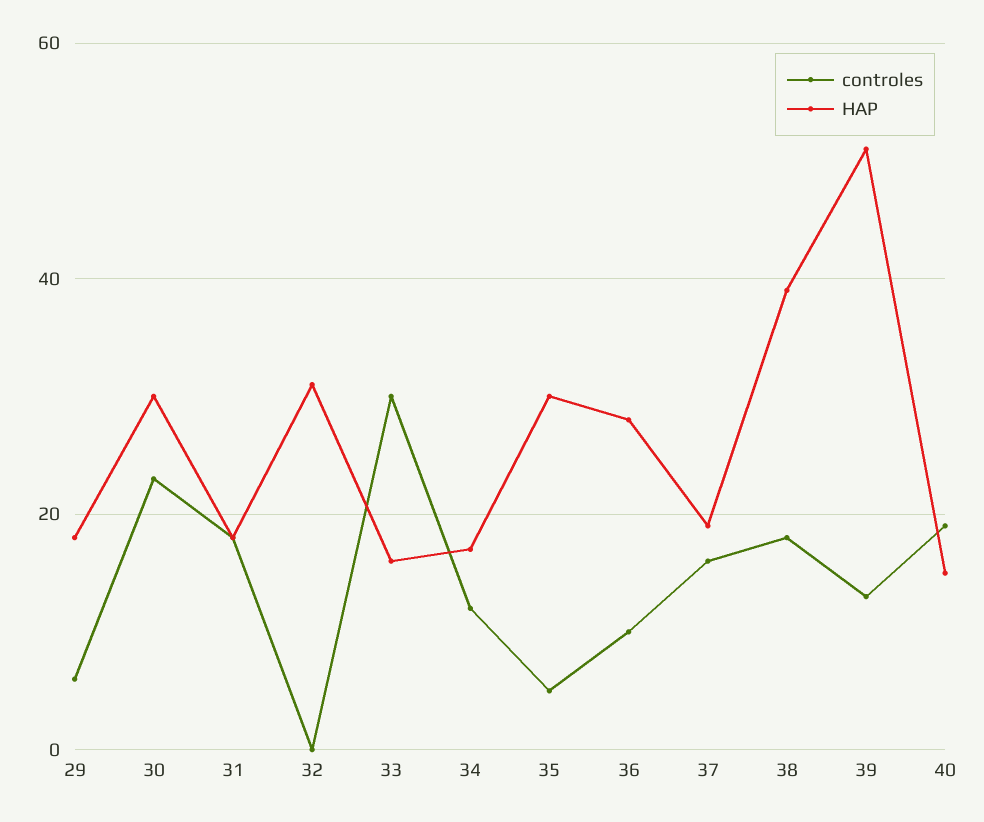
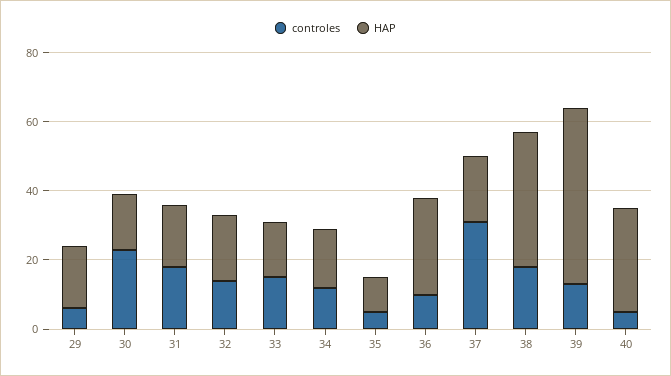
  {
    "controles": {
      "29": 5,
      "30": 25,
      "31": 20,
-     "32": 0,
+     "32": 15,
-     "33": 30,
+     "33": 15,
      "34": 10,
      "35": 5,
      "36": 10,
-     "37": 15,
+     "37": 30,
      "38": 20,
      "39": 15,
-     "40": 20
+     "40": 5
    },
    "HAP": {
      "29": 20,
-     "30": 30,
+     "30": 15,
      "31": 20,
-     "32": 30,
+     "32": 20,
      "33": 15,
      "34": 15,
-     "35": 30,
+     "35": 10,
      "36": 30,
      "37": 20,
      "38": 40,
      "39": 50,
-     "40": 15
+     "40": 30
    }
  }

